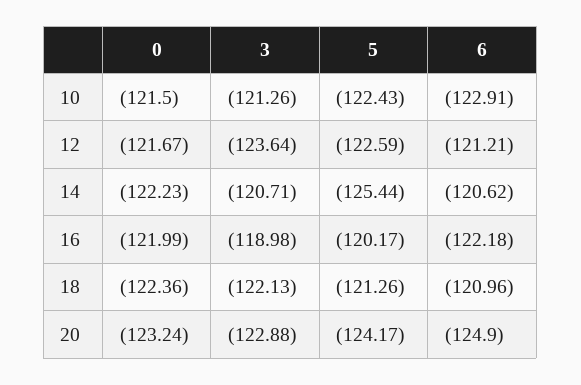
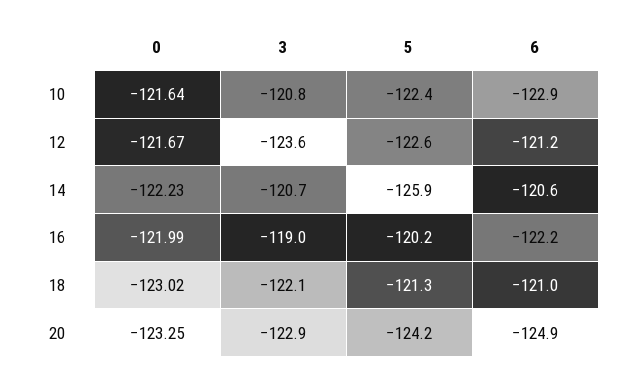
  {
    "0": {
-     "10": -121.5,
+     "10": -121.64,
      "12": -121.67,
      "14": -122.23,
      "16": -121.99,
-     "18": -122.36,
+     "18": -123.02,
-     "20": -123.24
+     "20": -123.25
    },
    "3": {
-     "10": -121.26,
+     "10": -120.8,
      "12": -123.64,
      "14": -120.71,
      "16": -118.98,
      "18": -122.13,
      "20": -122.88
    },
    "5": {
      "10": -122.43,
      "12": -122.59,
-     "14": -125.44,
+     "14": -125.9,
      "16": -120.17,
      "18": -121.26,
      "20": -124.17
    },
    "6": {
      "10": -122.91,
      "12": -121.21,
      "14": -120.62,
      "16": -122.18,
      "18": -120.96,
      "20": -124.9
    }
  }

